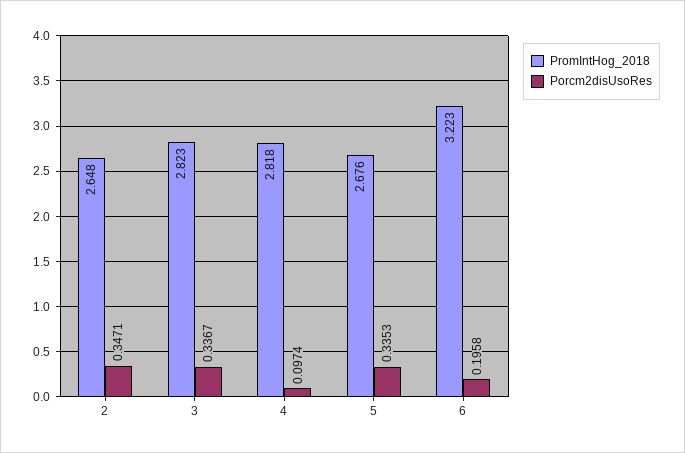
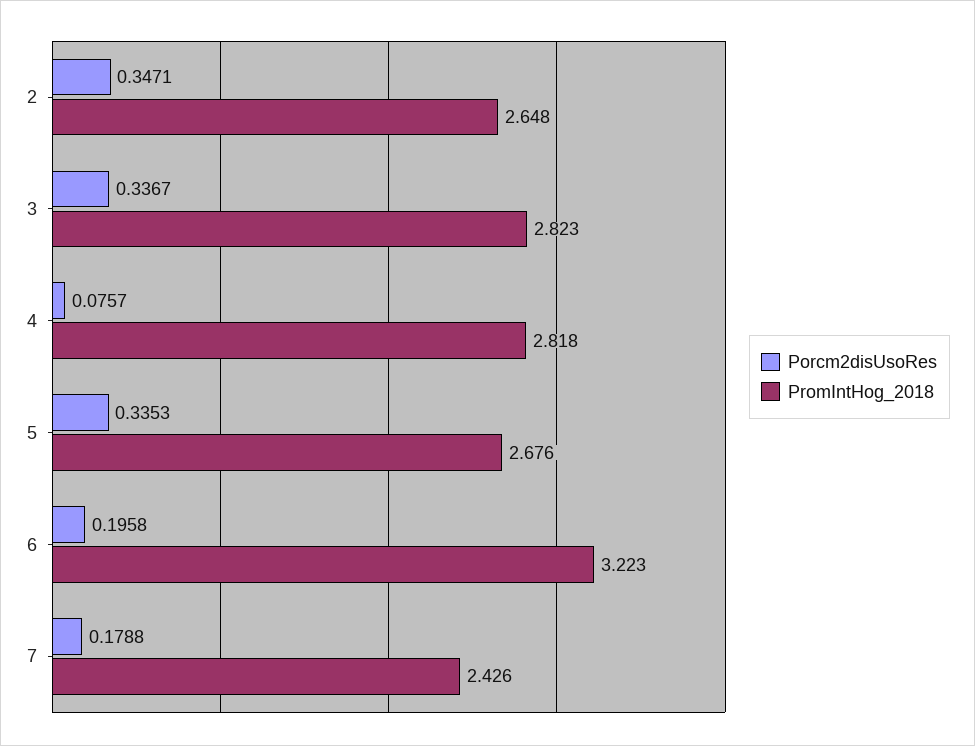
  {
    "PromIntHog_2018": {
      "2": 2.648,
      "3": 2.823,
      "4": 2.818,
      "5": 2.676,
-     "6": 3.223
+     "6": 3.223,
+     "7": 2.426
    },
    "Porcm2disUsoRes": {
      "2": 0.3471,
      "3": 0.3367,
-     "4": 0.0974,
+     "4": 0.0757,
      "5": 0.3353,
-     "6": 0.1958
+     "6": 0.1958,
+     "7": 0.1788
    }
  }

